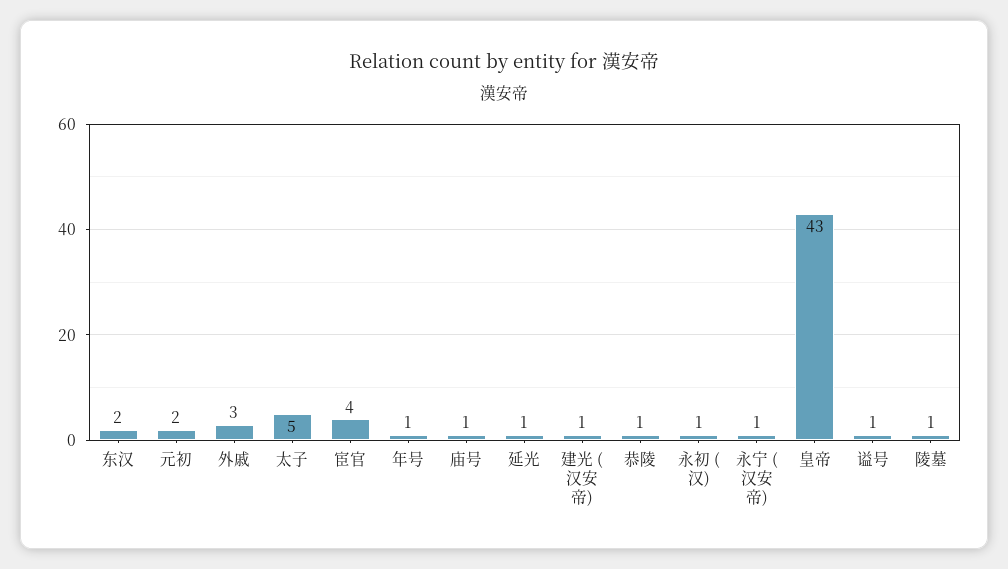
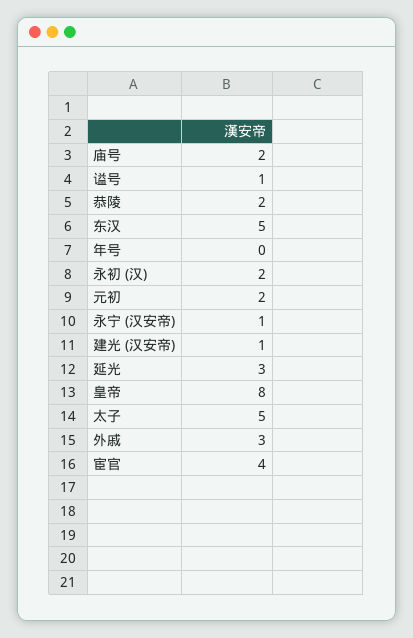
  {
-   "东汉": 2,
+   "东汉": 5,
    "元初": 2,
    "外戚": 3,
    "太子": 5,
    "宦官": 4,
-   "年号": 1,
+   "年号": 0,
-   "庙号": 1,
+   "庙号": 2,
-   "延光": 1,
+   "延光": 3,
    "建光 (汉安帝)": 1,
-   "恭陵": 1,
+   "恭陵": 2,
-   "永初 (汉)": 1,
+   "永初 (汉)": 2,
    "永宁 (汉安帝)": 1,
-   "皇帝": 43,
+   "皇帝": 8,
-   "谥号": 1,
+   "谥号": 1
-   "陵墓": 1
  }

